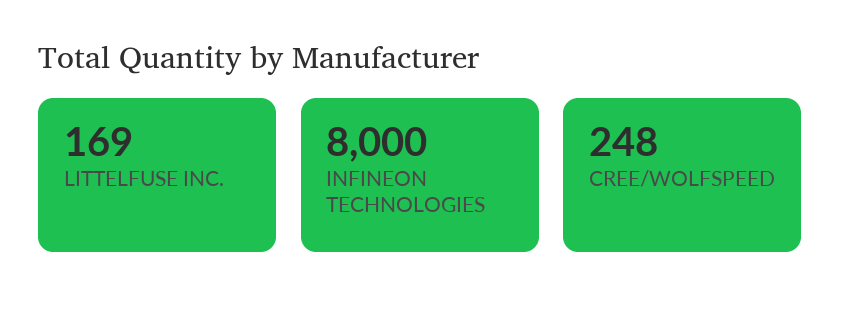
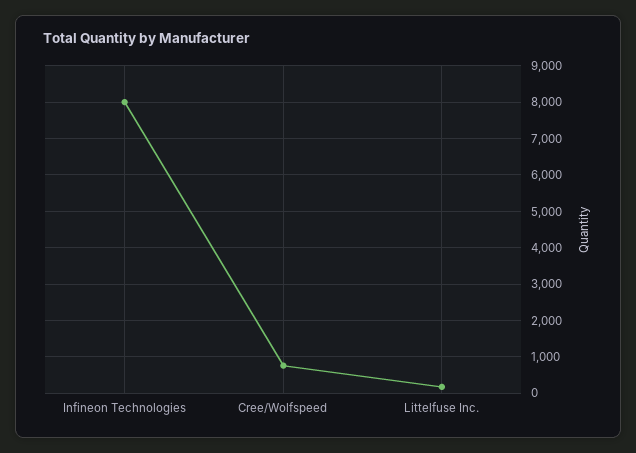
  {
    "LITTELFUSE INC.": 169,
    "INFINEON TECHNOLOGIES": 8000,
-   "CREE/WOLFSPEED": 248
+   "CREE/WOLFSPEED": 800
  }

